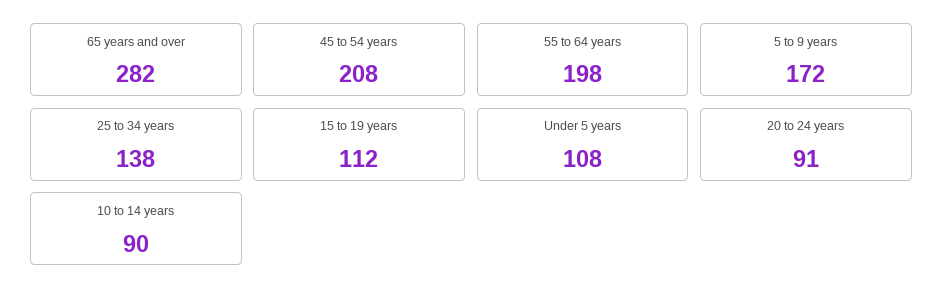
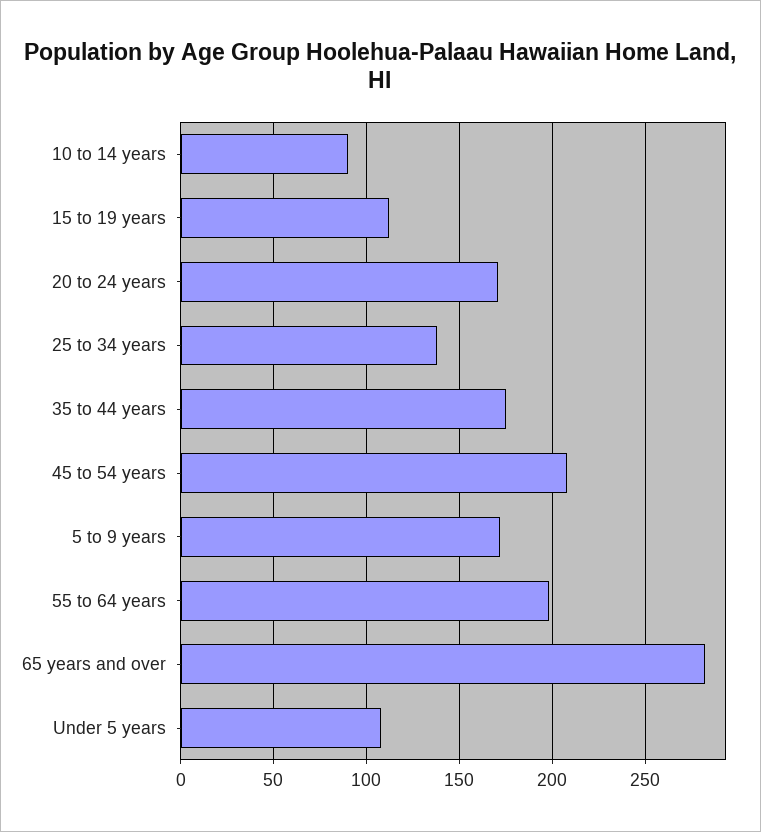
  {
    "65 years and over": 282,
    "45 to 54 years": 208,
    "55 to 64 years": 198,
    "5 to 9 years": 172,
    "25 to 34 years": 138,
    "15 to 19 years": 112,
    "Under 5 years": 108,
-   "20 to 24 years": 91,
+   "20 to 24 years": 170,
-   "10 to 14 years": 90
+   "10 to 14 years": 90,
+   "35 to 44 years": 175
  }

